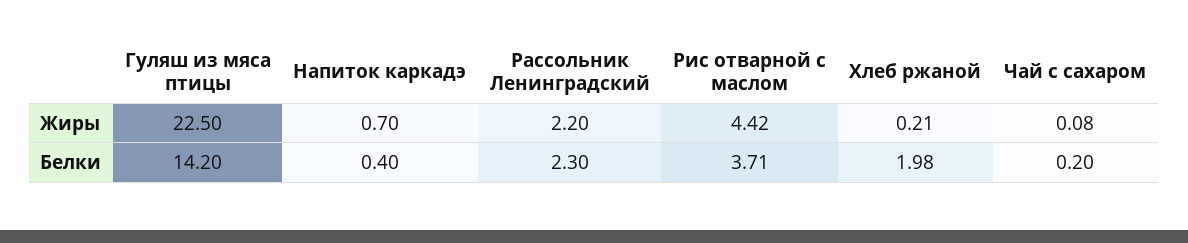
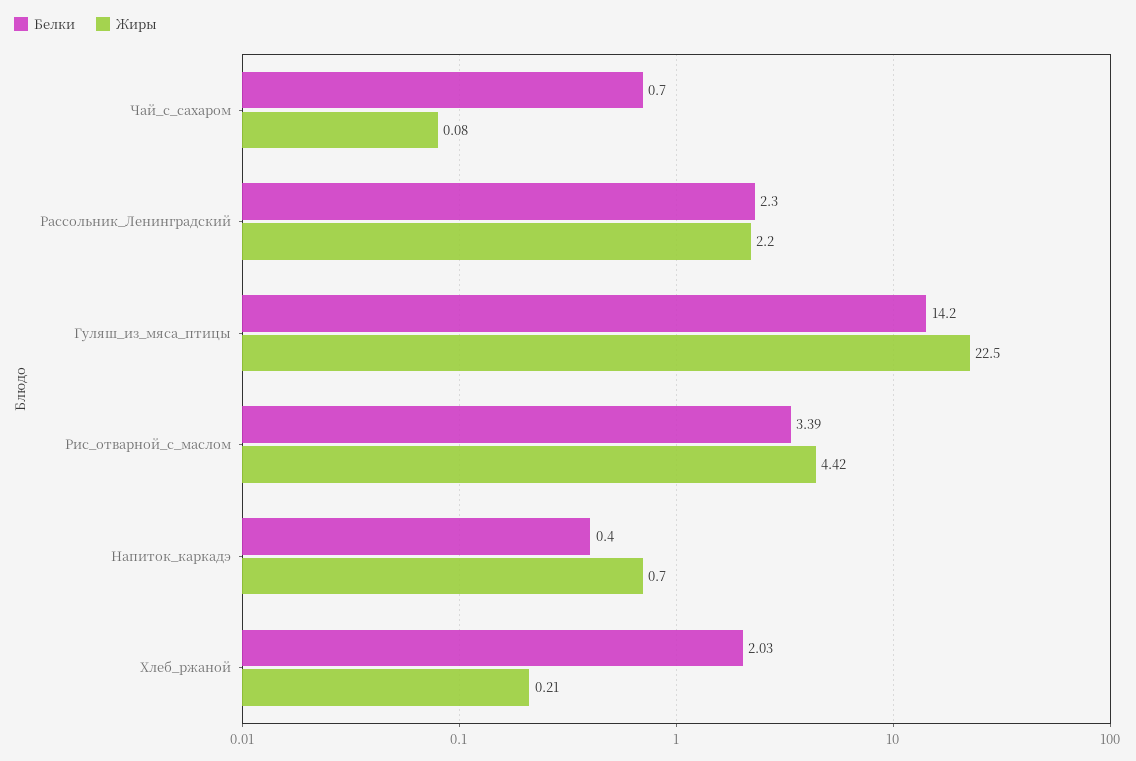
  {
    "Жиры": {
      "Гуляш из мяса птицы": 22.5,
      "Напиток каркадэ": 0.7,
      "Рассольник Ленинградский": 2.2,
      "Рис отварной с маслом": 4.42,
      "Хлеб ржаной": 0.21,
      "Чай с сахаром": 0.08
    },
    "Белки": {
      "Гуляш из мяса птицы": 14.2,
      "Напиток каркадэ": 0.4,
      "Рассольник Ленинградский": 2.3,
-     "Рис отварной с маслом": 3.71,
+     "Рис отварной с маслом": 3.39,
-     "Хлеб ржаной": 1.98,
+     "Хлеб ржаной": 2.03,
-     "Чай с сахаром": 0.2
+     "Чай с сахаром": 0.7
    }
  }

